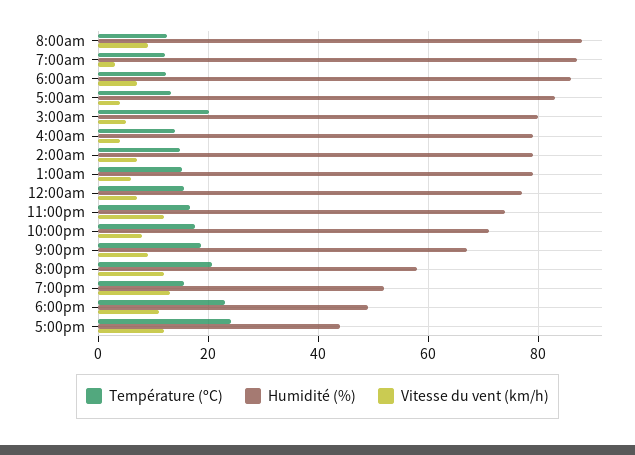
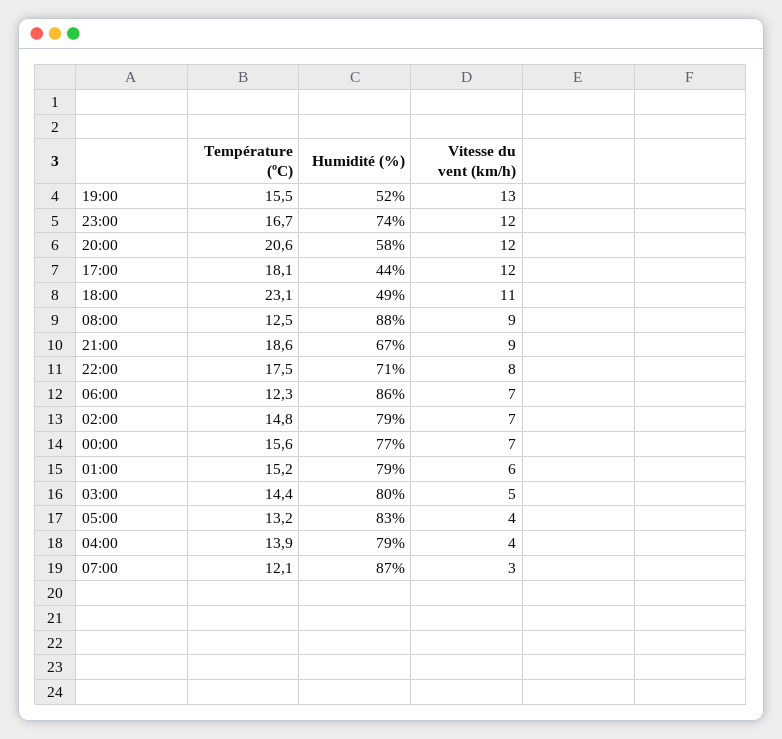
  {
    "Température (ºC)": {
      "8:00am": 12.5,
      "7:00am": 12.1,
      "6:00am": 12.3,
      "5:00am": 13.2,
-     "3:00am": 20,
+     "3:00am": 14.4,
      "4:00am": 13.9,
      "2:00am": 14.8,
      "1:00am": 15.2,
      "12:00am": 15.6,
      "11:00pm": 16.7,
      "10:00pm": 17.5,
      "9:00pm": 18.6,
      "8:00pm": 20.6,
      "7:00pm": 15.5,
      "6:00pm": 23.1,
-     "5:00pm": 24
+     "5:00pm": 18.1
    },
    "Humidité (%)": {
      "8:00am": 88,
      "7:00am": 87,
      "6:00am": 86,
      "5:00am": 83,
      "3:00am": 80,
      "4:00am": 79,
      "2:00am": 79,
      "1:00am": 79,
      "12:00am": 77,
      "11:00pm": 74,
      "10:00pm": 71,
      "9:00pm": 67,
      "8:00pm": 58,
      "7:00pm": 52,
      "6:00pm": 49,
      "5:00pm": 44
    },
    "Vitesse du vent (km/h)": {
      "8:00am": 9,
      "7:00am": 3,
      "6:00am": 7,
      "5:00am": 4,
      "3:00am": 5,
      "4:00am": 4,
      "2:00am": 7,
      "1:00am": 6,
      "12:00am": 7,
      "11:00pm": 12,
      "10:00pm": 8,
      "9:00pm": 9,
      "8:00pm": 12,
      "7:00pm": 13,
      "6:00pm": 11,
      "5:00pm": 12
    }
  }

